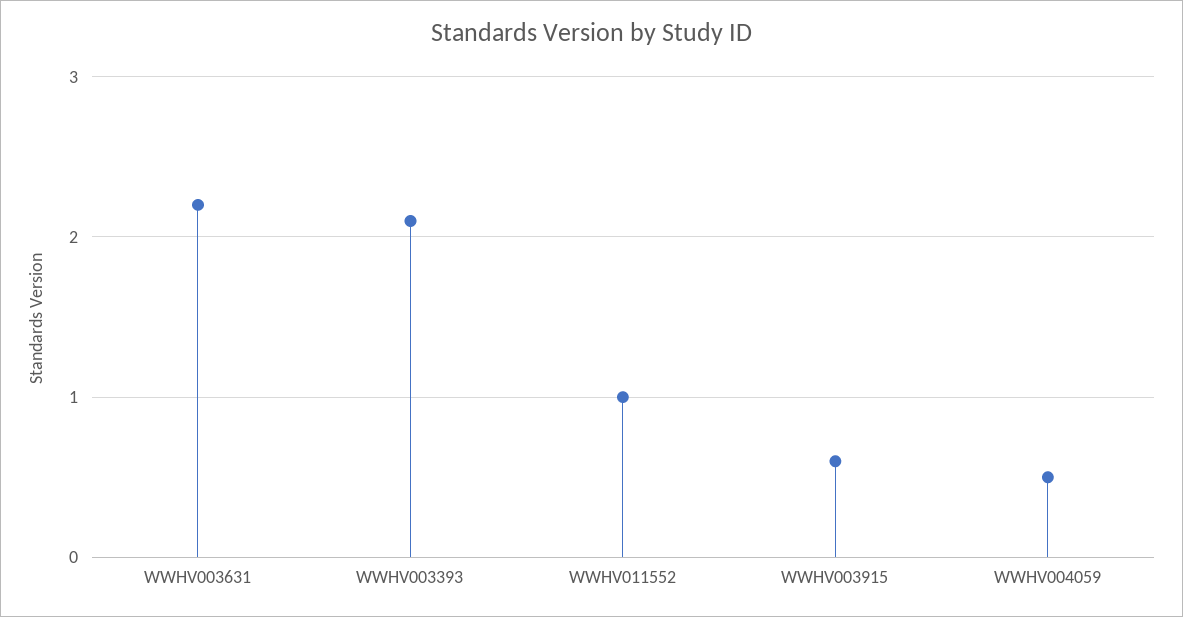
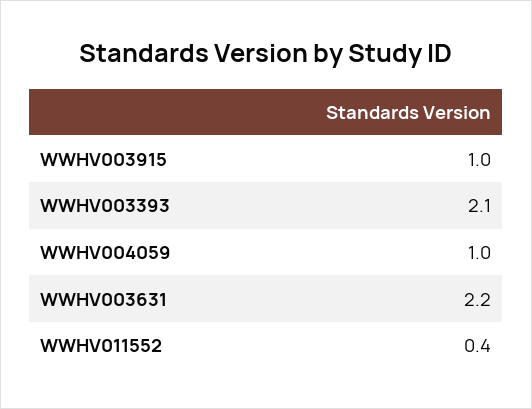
  {
    "WWHV003631": 2.2,
    "WWHV003393": 2.1,
-   "WWHV011552": 1,
+   "WWHV011552": 0.4,
-   "WWHV003915": 0.6,
+   "WWHV003915": 1,
-   "WWHV004059": 0.5
+   "WWHV004059": 1
  }

